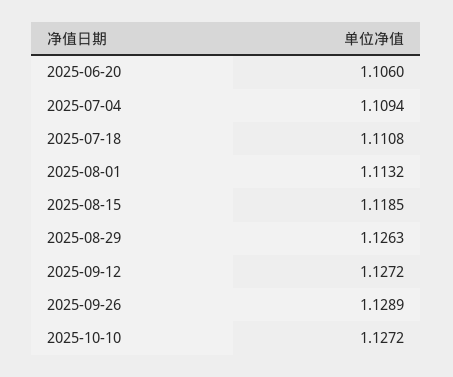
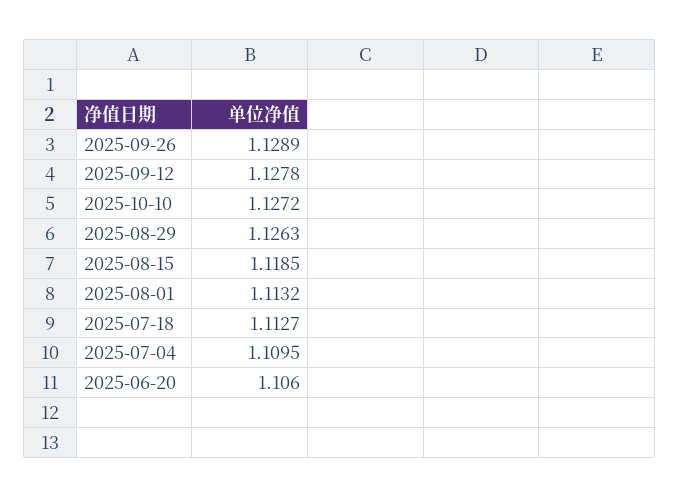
  {
    "2025-06-20": 1.106,
-   "2025-07-04": 1.1094,
+   "2025-07-04": 1.1095,
-   "2025-07-18": 1.1108,
+   "2025-07-18": 1.1127,
    "2025-08-01": 1.1132,
    "2025-08-15": 1.1185,
    "2025-08-29": 1.1263,
-   "2025-09-12": 1.1272,
+   "2025-09-12": 1.1278,
    "2025-09-26": 1.1289,
    "2025-10-10": 1.1272
  }

